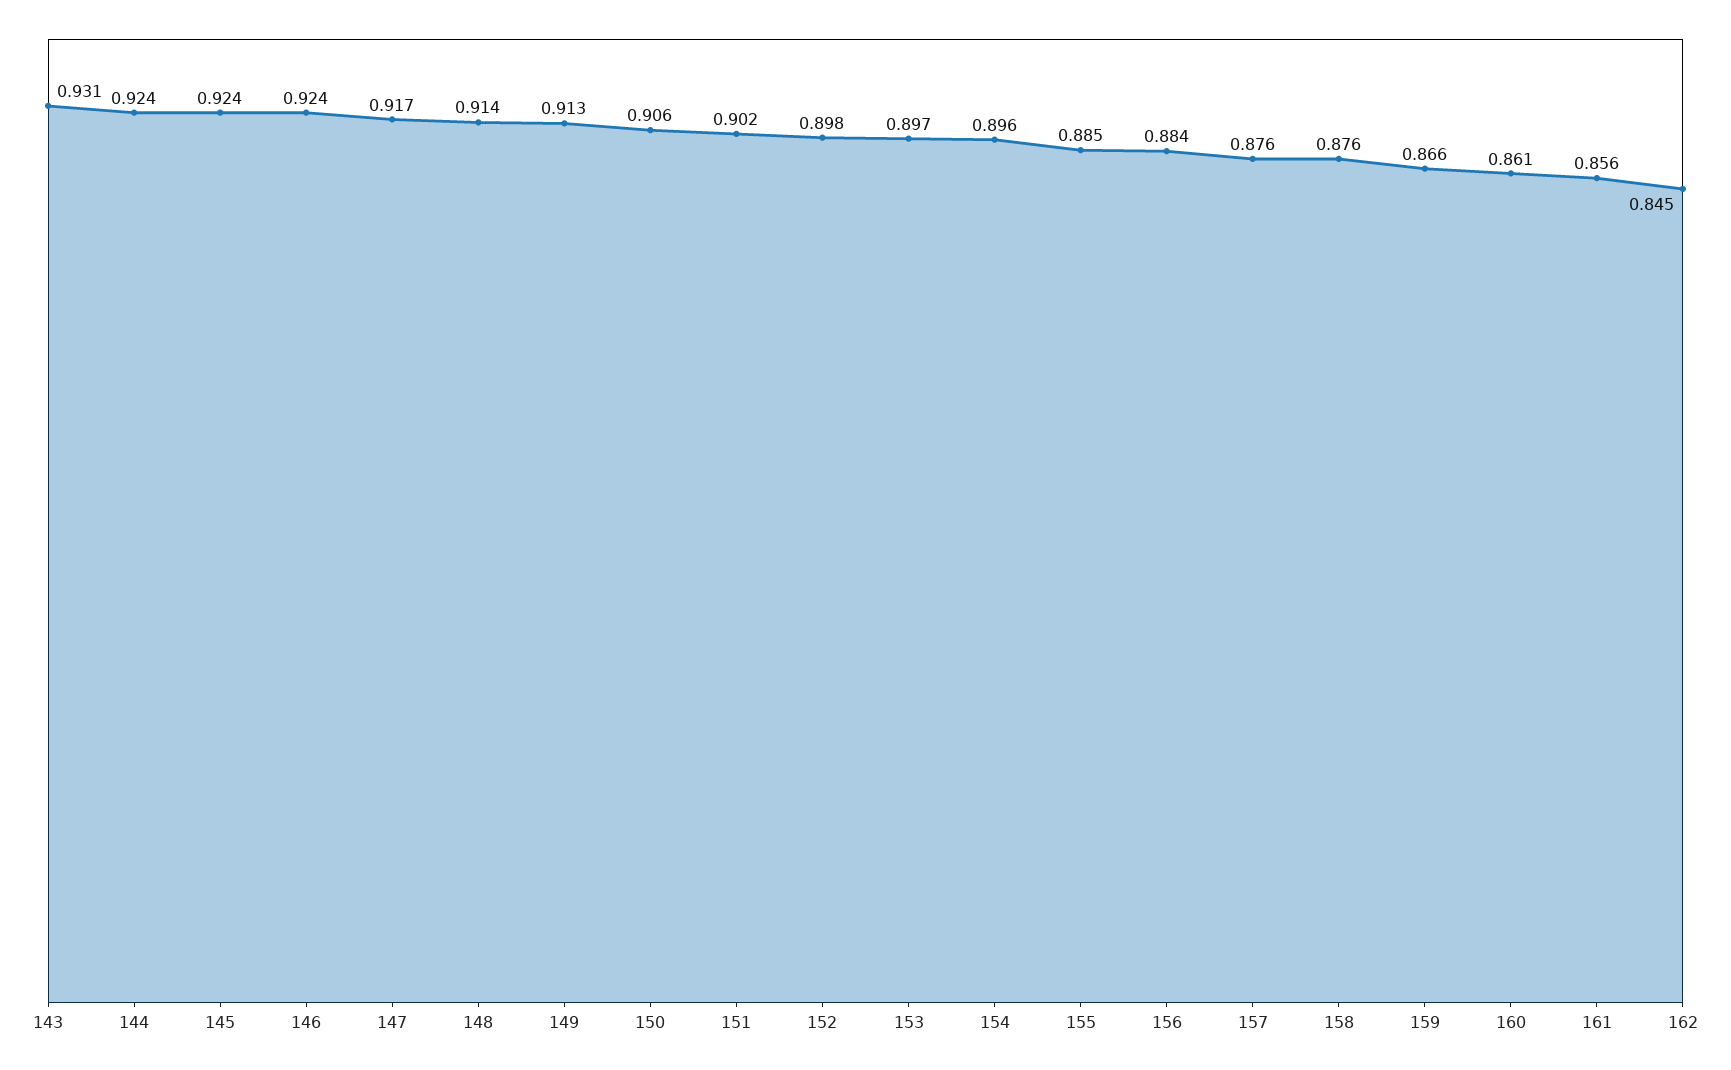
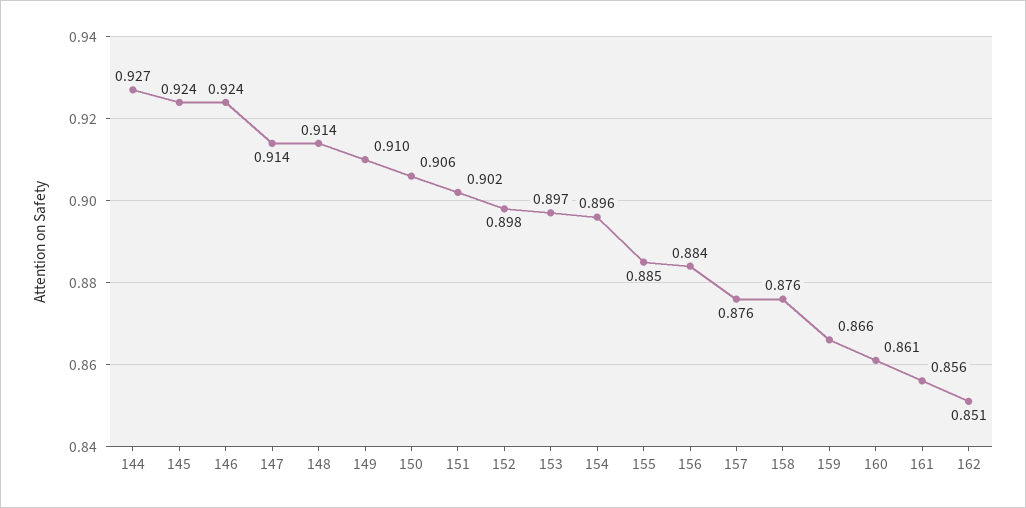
  {
-   "143": 0.931,
-   "144": 0.924,
+   "144": 0.927,
    "145": 0.924,
    "146": 0.924,
-   "147": 0.917,
+   "147": 0.914,
    "148": 0.914,
-   "149": 0.913,
+   "149": 0.91,
    "150": 0.906,
    "151": 0.902,
    "152": 0.898,
    "153": 0.897,
    "154": 0.896,
    "155": 0.885,
    "156": 0.884,
    "157": 0.876,
    "158": 0.876,
    "159": 0.866,
    "160": 0.861,
    "161": 0.856,
-   "162": 0.845
+   "162": 0.851
  }

